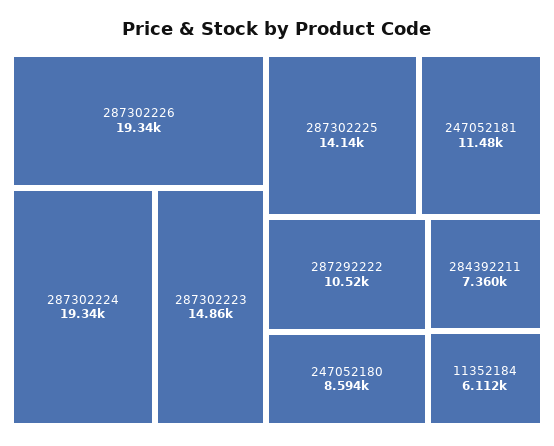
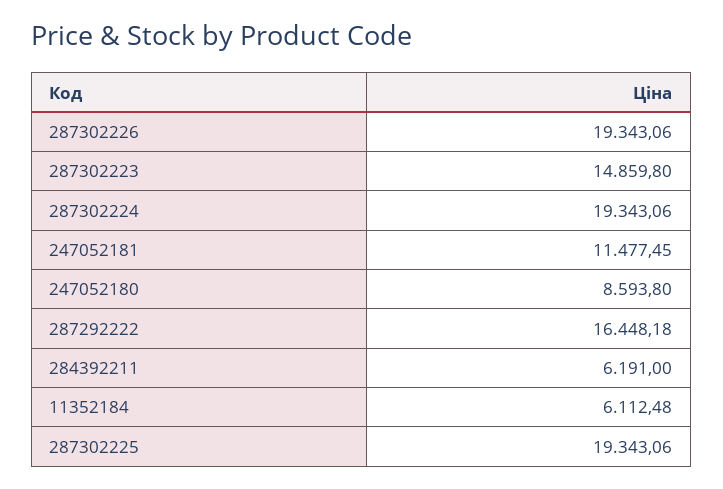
  {
    "287302226": 19343.06,
    "287302224": 19343.06,
    "287302223": 14859.8,
-   "287302225": 14140,
+   "287302225": 19343.06,
    "247052181": 11477.45,
-   "287292222": 10520,
+   "287292222": 16448.18,
    "247052180": 8593.8,
-   "284392211": 7360,
+   "284392211": 6191,
    "11352184": 6112.48
  }

